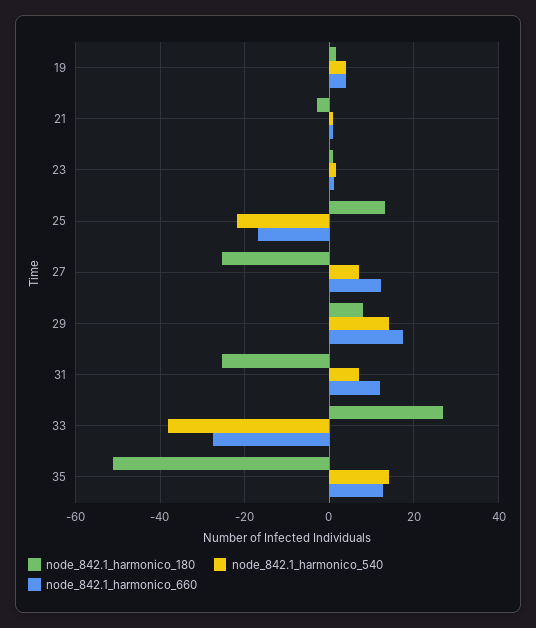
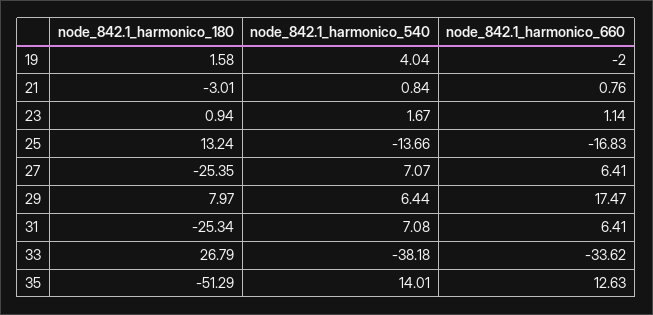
  {
    "node_842.1_harmonico_180": {
      "19": 1.58,
      "21": -3.01,
      "23": 0.94,
      "25": 13.24,
      "27": -25.35,
      "29": 7.97,
      "31": -25.34,
      "33": 26.79,
      "35": -51.29
    },
    "node_842.1_harmonico_540": {
      "19": 4.04,
      "21": 0.84,
      "23": 1.67,
-     "25": -22,
+     "25": -13.66,
      "27": 7.07,
-     "29": 14,
+     "29": 6.44,
      "31": 7.08,
      "33": -38.18,
      "35": 14.01
    },
    "node_842.1_harmonico_660": {
-     "19": 4,
+     "19": -2,
      "21": 0.76,
      "23": 1.14,
      "25": -16.83,
-     "27": 12,
+     "27": 6.41,
      "29": 17.47,
-     "31": 12,
+     "31": 6.41,
-     "33": -28,
+     "33": -33.62,
      "35": 12.63
    }
  }

